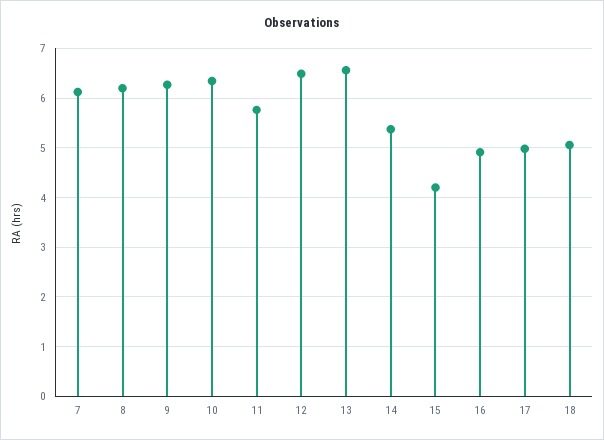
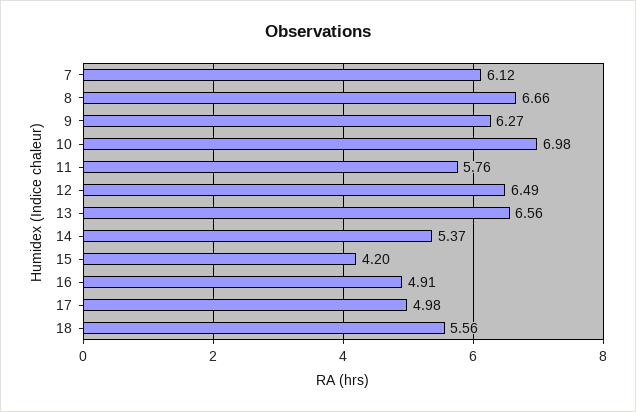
  {
    "7": 6.12,
-   "8": 6.2,
+   "8": 6.66,
    "9": 6.27,
-   "10": 6.4,
+   "10": 6.98,
    "11": 5.76,
    "12": 6.49,
    "13": 6.56,
    "14": 5.37,
    "15": 4.2,
    "16": 4.91,
    "17": 4.98,
-   "18": 5
+   "18": 5.56
  }

